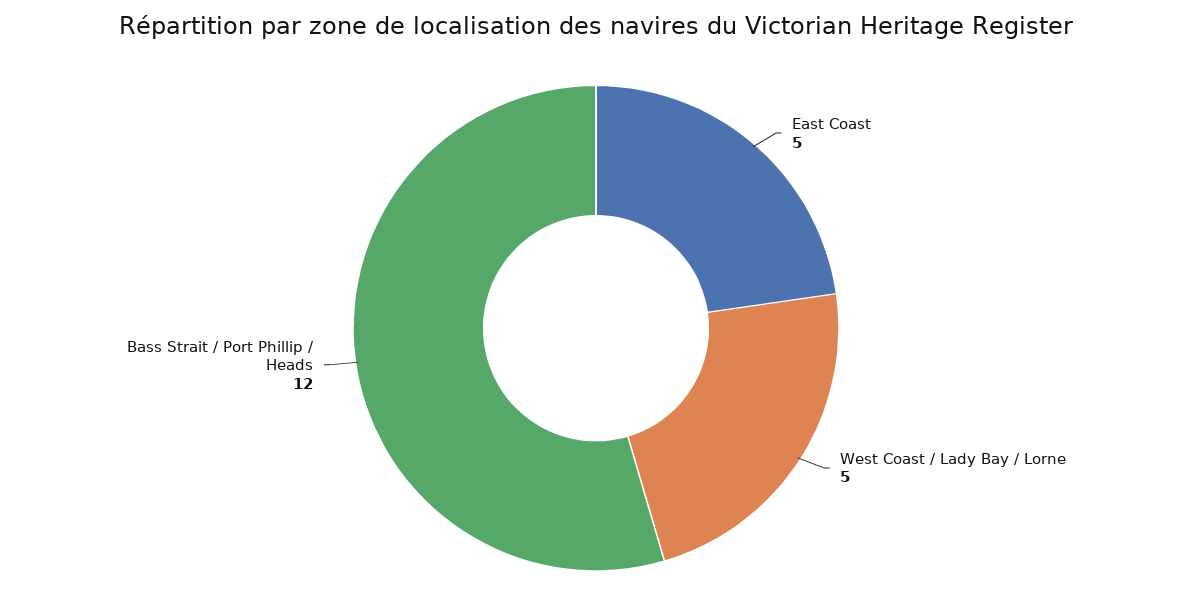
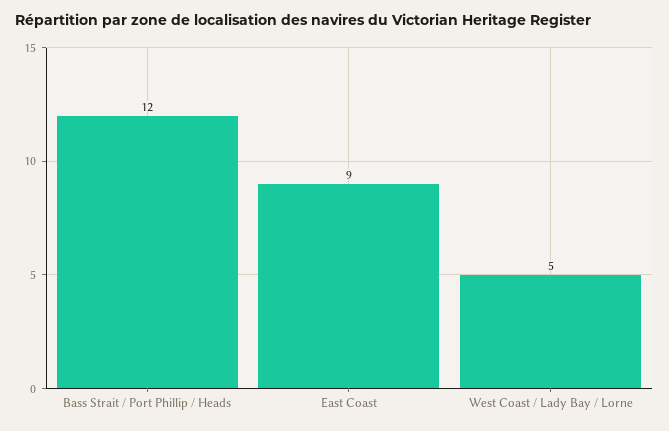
  {
-   "East Coast": 5,
+   "East Coast": 9,
    "West Coast / Lady Bay / Lorne": 5,
    "Bass Strait / Port Phillip / Heads": 12
  }

